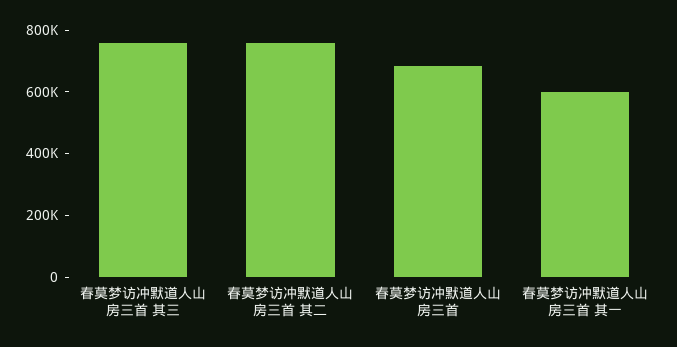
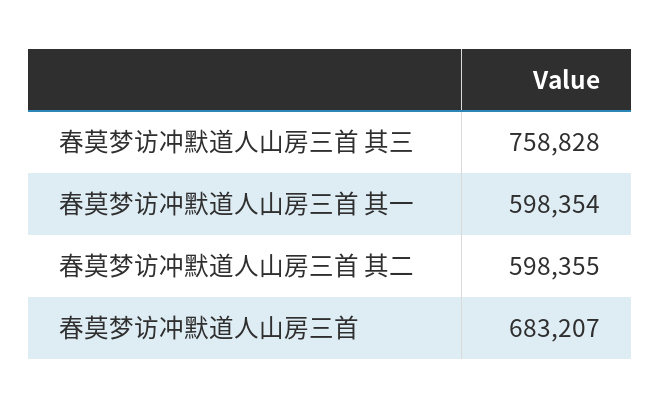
  {
    "春莫梦访冲默道人山房三首 其三": 758828,
-   "春莫梦访冲默道人山房三首 其二": 750000,
+   "春莫梦访冲默道人山房三首 其二": 598355,
    "春莫梦访冲默道人山房三首": 683207,
    "春莫梦访冲默道人山房三首 其一": 598354
  }

